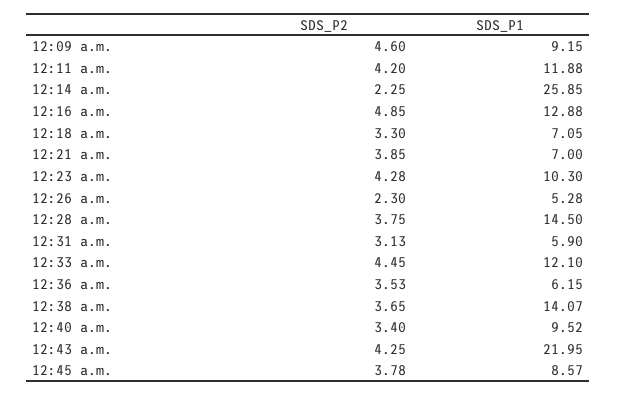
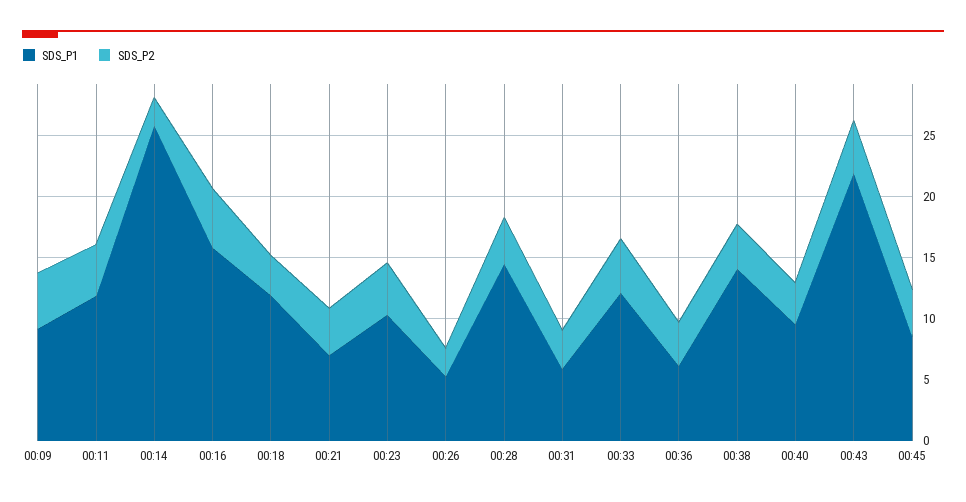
  {
    "SDS_P2": {
      "12:09 a.m.": 4.6,
      "12:11 a.m.": 4.2,
      "12:14 a.m.": 2.25,
      "12:16 a.m.": 4.85,
      "12:18 a.m.": 3.3,
      "12:21 a.m.": 3.85,
      "12:23 a.m.": 4.28,
      "12:26 a.m.": 2.3,
      "12:28 a.m.": 3.75,
      "12:31 a.m.": 3.13,
      "12:33 a.m.": 4.45,
      "12:36 a.m.": 3.53,
      "12:38 a.m.": 3.65,
      "12:40 a.m.": 3.4,
      "12:43 a.m.": 4.25,
      "12:45 a.m.": 3.78
    },
    "SDS_P1": {
      "12:09 a.m.": 9.15,
      "12:11 a.m.": 11.88,
      "12:14 a.m.": 25.85,
-     "12:16 a.m.": 12.88,
+     "12:16 a.m.": 16,
-     "12:18 a.m.": 7.05,
+     "12:18 a.m.": 12,
      "12:21 a.m.": 7,
      "12:23 a.m.": 10.3,
      "12:26 a.m.": 5.28,
      "12:28 a.m.": 14.5,
      "12:31 a.m.": 5.9,
      "12:33 a.m.": 12.1,
      "12:36 a.m.": 6.15,
      "12:38 a.m.": 14.07,
      "12:40 a.m.": 9.52,
      "12:43 a.m.": 21.95,
      "12:45 a.m.": 8.57
    }
  }

